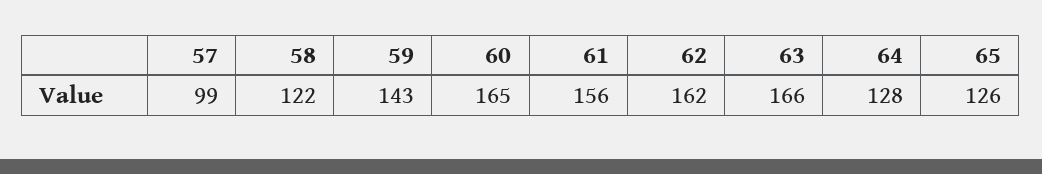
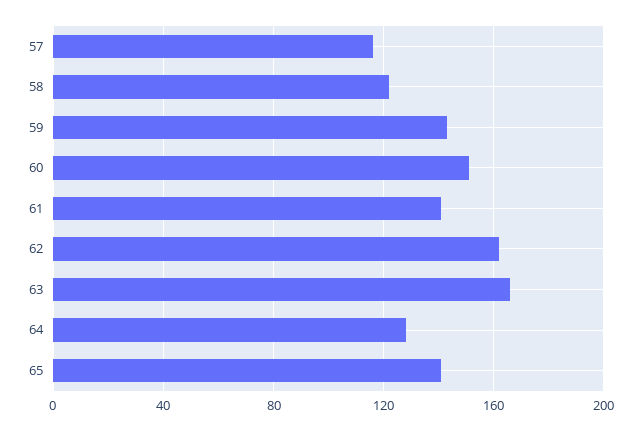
  {
-   "57": 99,
+   "57": 115,
    "58": 122,
    "59": 143,
-   "60": 165,
+   "60": 150,
-   "61": 156,
+   "61": 140,
    "62": 162,
    "63": 166,
    "64": 128,
-   "65": 126
+   "65": 140
  }

